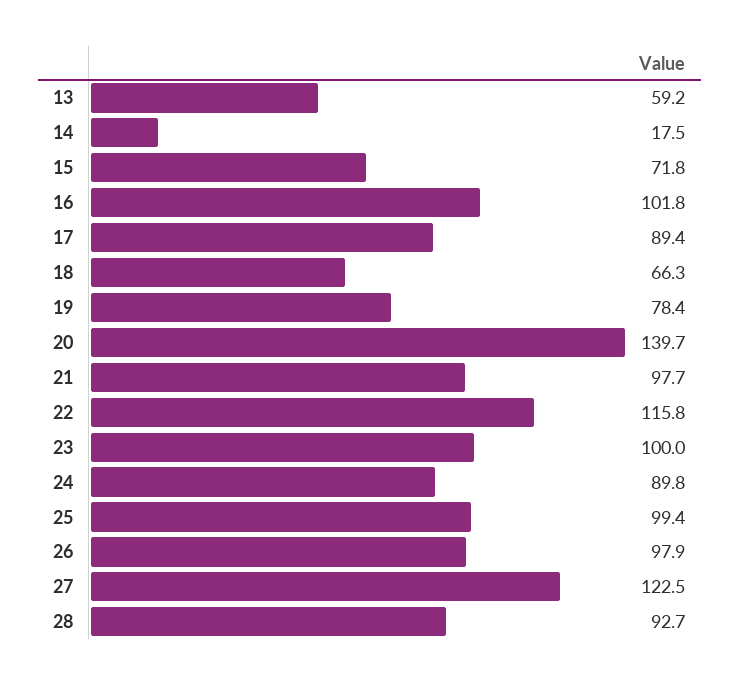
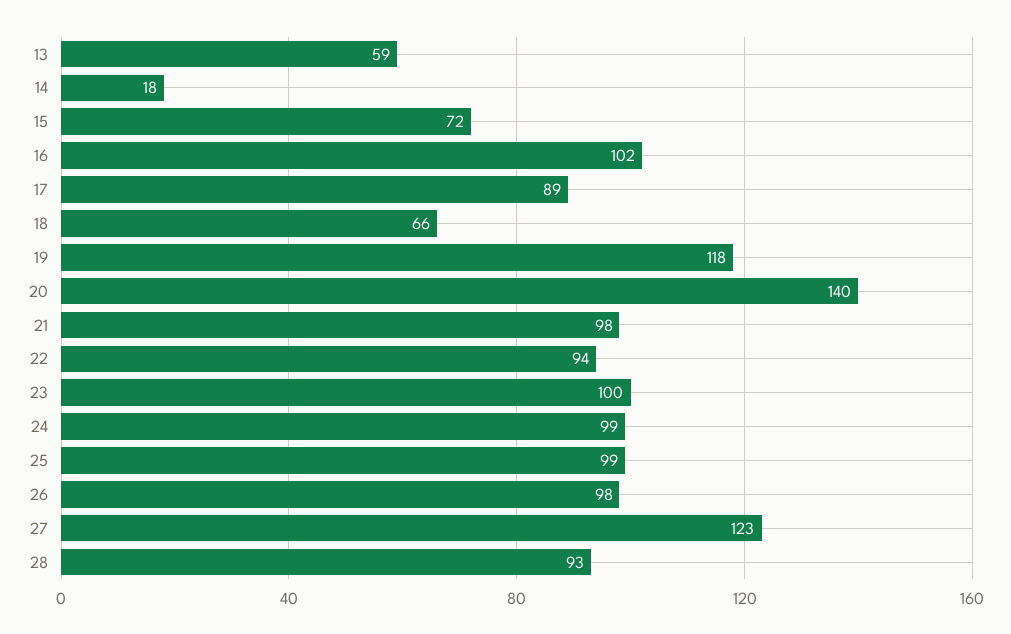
  {
    "13": 59.2,
    "14": 17.5,
    "15": 71.8,
    "16": 101.8,
    "17": 89.4,
    "18": 66.3,
-   "19": 78.4,
+   "19": 118,
    "20": 139.7,
    "21": 97.7,
-   "22": 115.8,
+   "22": 94,
    "23": 100,
-   "24": 89.8,
+   "24": 99,
    "25": 99.4,
    "26": 97.9,
    "27": 122.5,
    "28": 92.7
  }

